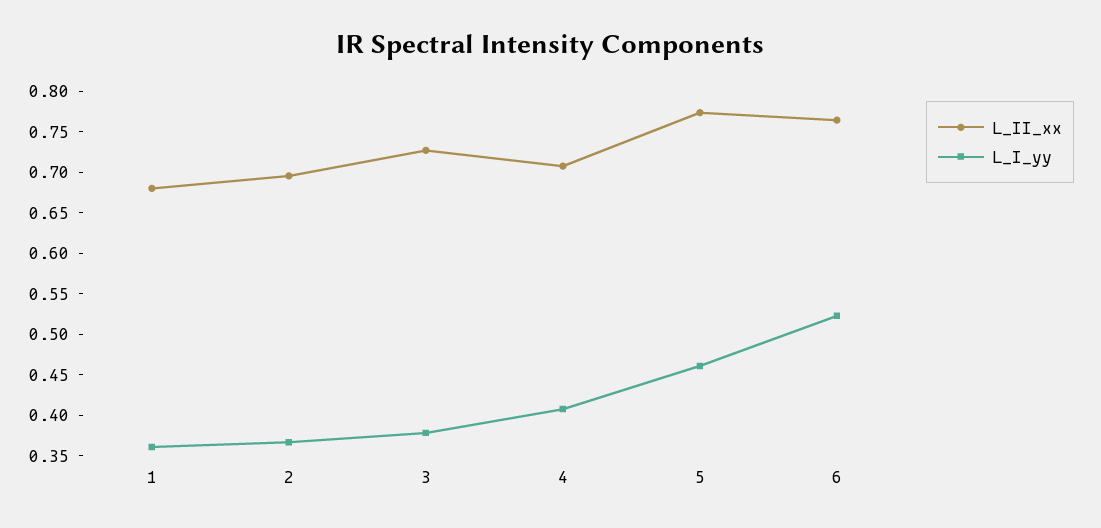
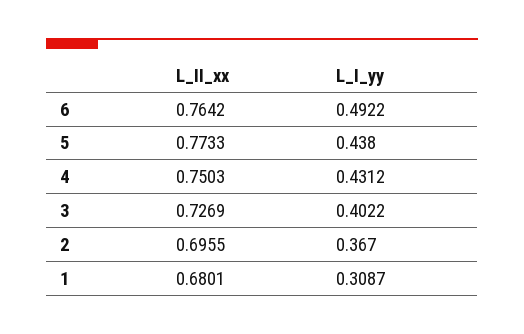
  {
    "L_II_xx": {
      "1": 0.6801,
      "2": 0.6955,
      "3": 0.7269,
-     "4": 0.71,
+     "4": 0.7503,
      "5": 0.7733,
      "6": 0.7642
    },
    "L_I_yy": {
-     "1": 0.36,
+     "1": 0.3087,
      "2": 0.367,
-     "3": 0.38,
+     "3": 0.4022,
-     "4": 0.41,
+     "4": 0.4312,
-     "5": 0.46,
+     "5": 0.438,
-     "6": 0.52
+     "6": 0.4922
    }
  }

